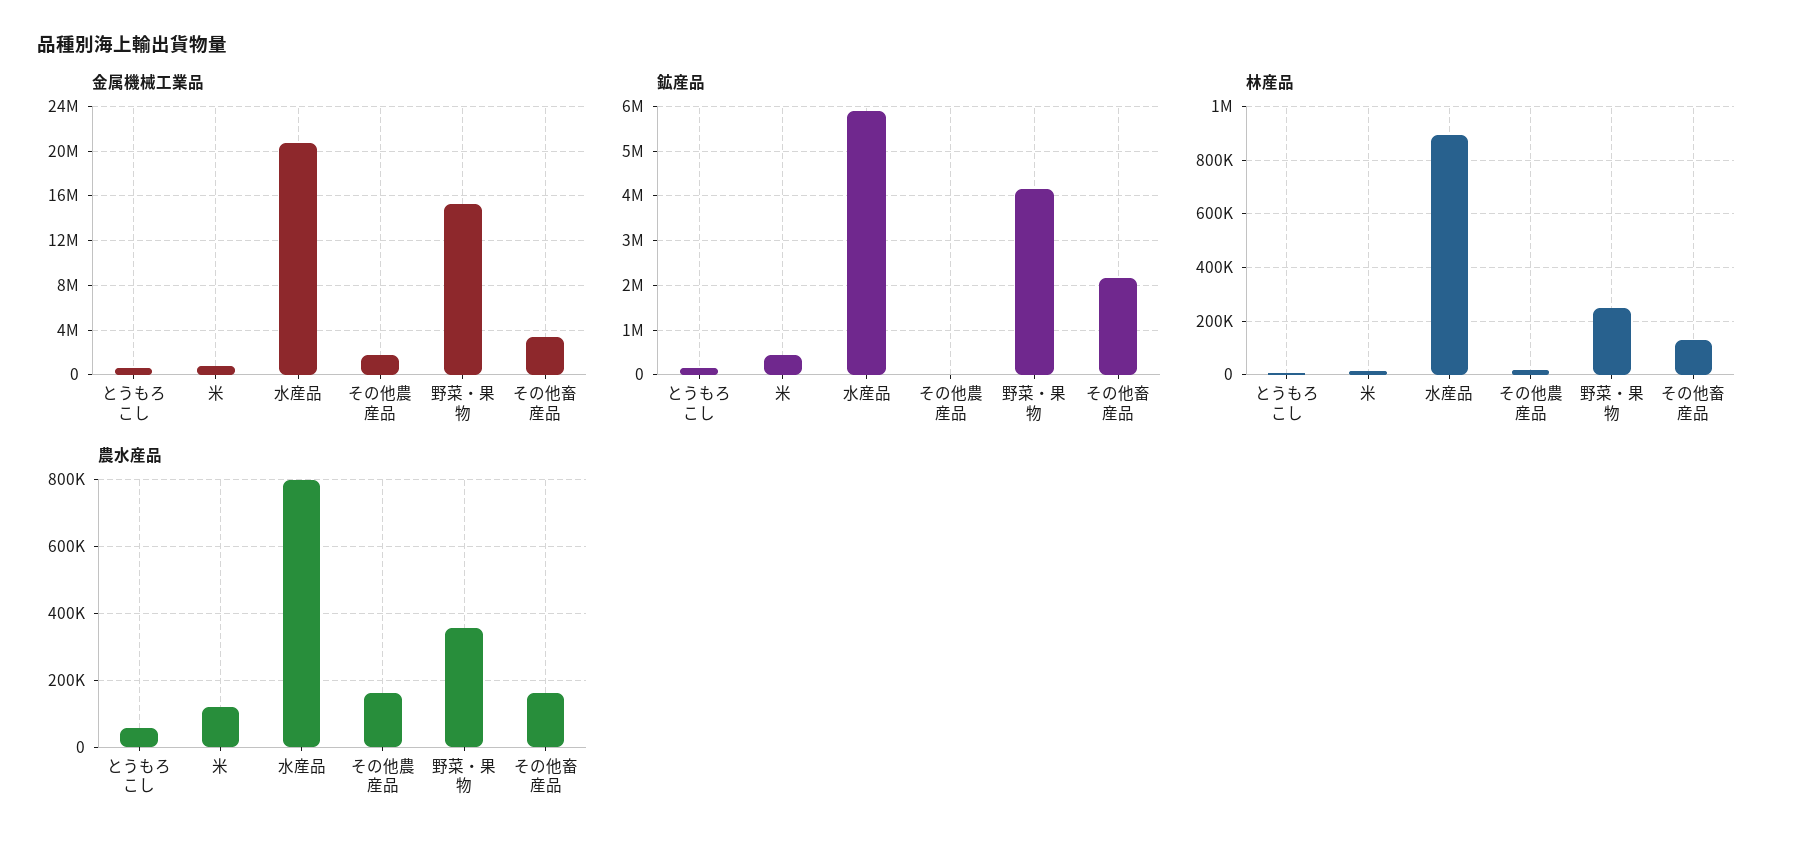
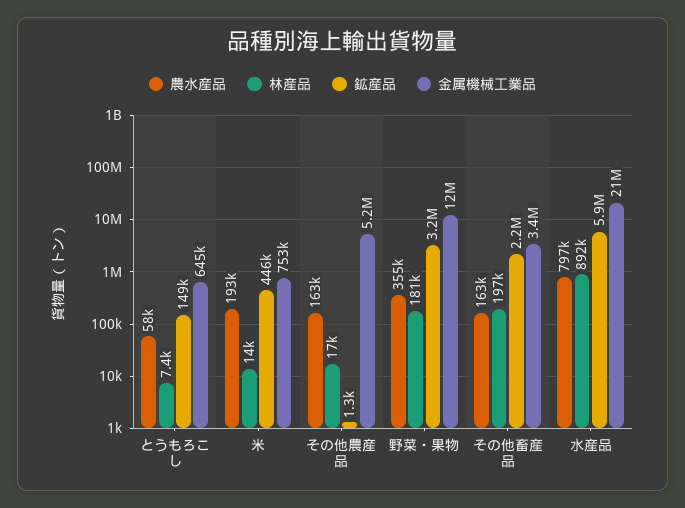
  {
    "金属機械工業品": {
      "とうもろこし": 645000,
      "米": 753000,
      "水産品": 21000000,
-     "その他農産品": 2000000,
+     "その他農産品": 5200000,
-     "野菜・果物": 15000000,
+     "野菜・果物": 12000000,
      "その他畜産品": 3400000
    },
    "鉱産品": {
      "とうもろこし": 149000,
      "米": 446000,
      "水産品": 5900000,
      "その他農産品": 1300,
-     "野菜・果物": 4200000,
+     "野菜・果物": 3200000,
      "その他畜産品": 2200000
    },
    "林産品": {
      "とうもろこし": 7400,
      "米": 14000,
      "水産品": 892000,
      "その他農産品": 17000,
-     "野菜・果物": 250000,
+     "野菜・果物": 181000,
-     "その他畜産品": 125000
+     "その他畜産品": 197000
    },
    "農水産品": {
      "とうもろこし": 58000,
-     "米": 120000,
+     "米": 193000,
      "水産品": 797000,
      "その他農産品": 163000,
      "野菜・果物": 355000,
      "その他畜産品": 163000
    }
  }

